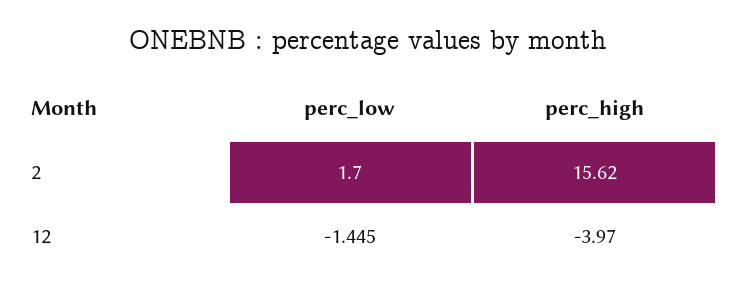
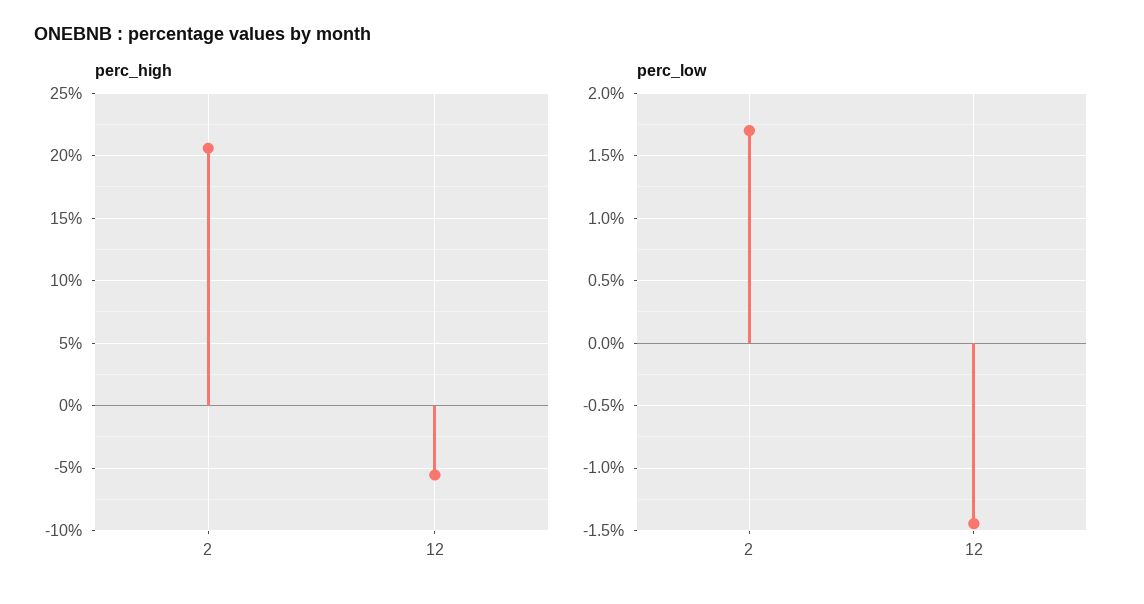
  {
    "perc_low": {
      "2": 1.7,
      "12": -1.445
    },
    "perc_high": {
-     "2": 15.62,
+     "2": 20.5,
-     "12": -3.97
+     "12": -5.5
    }
  }

